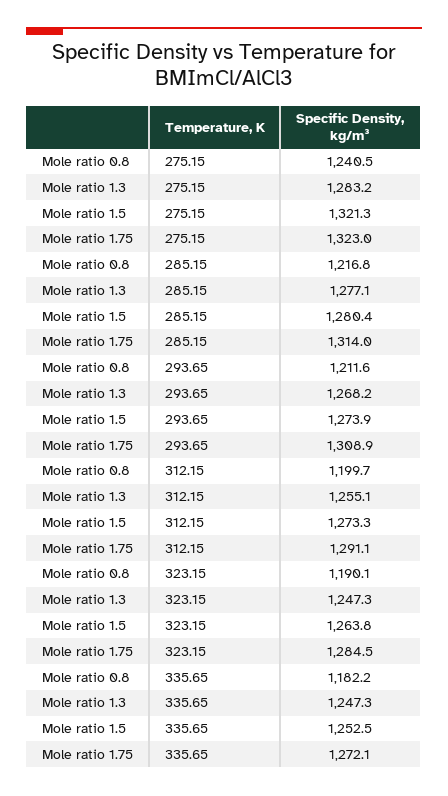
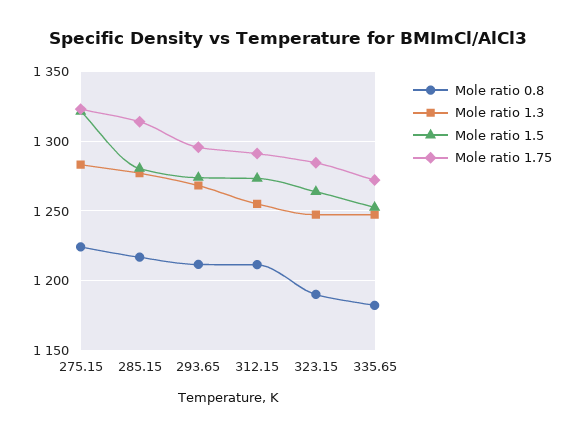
  {
    "Mole ratio 0.8": {
-     "275.15": 1240.5,
+     "275.15": 1225,
      "285.15": 1216.8,
      "293.65": 1211.6,
-     "312.15": 1199.7,
+     "312.15": 1210,
      "323.15": 1190.1,
      "335.65": 1182.2
    },
    "Mole ratio 1.3": {
      "275.15": 1283.2,
      "285.15": 1277.1,
      "293.65": 1268.2,
      "312.15": 1255.1,
      "323.15": 1247.3,
      "335.65": 1247.3
    },
    "Mole ratio 1.5": {
      "275.15": 1321.3,
      "285.15": 1280.4,
      "293.65": 1273.9,
      "312.15": 1273.3,
      "323.15": 1263.8,
      "335.65": 1252.5
    },
    "Mole ratio 1.75": {
      "275.15": 1323,
      "285.15": 1314,
-     "293.65": 1308.9,
+     "293.65": 1295,
      "312.15": 1291.1,
      "323.15": 1284.5,
      "335.65": 1272.1
    }
  }

